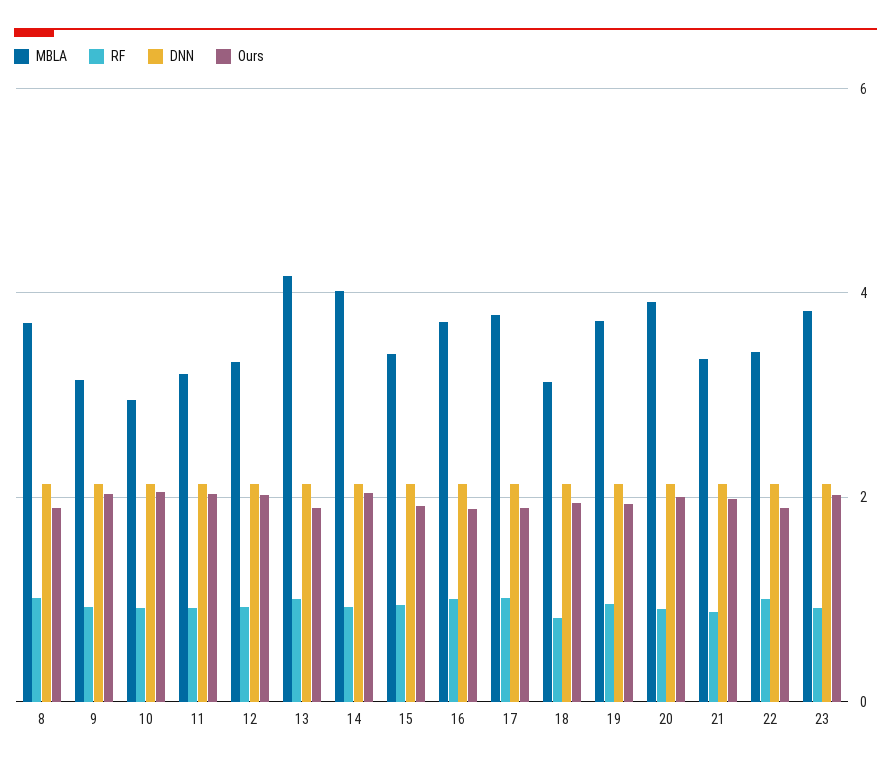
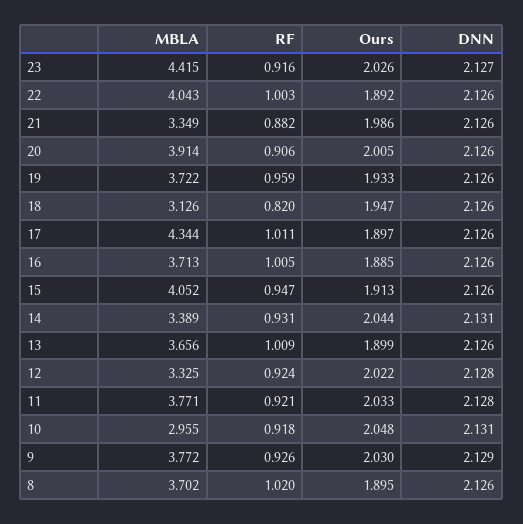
  {
    "MBLA": {
      "8": 3.702,
-     "9": 3.2,
+     "9": 3.772,
      "10": 2.955,
-     "11": 3.2,
+     "11": 3.771,
      "12": 3.325,
-     "13": 4.2,
+     "13": 3.656,
-     "14": 4,
+     "14": 3.389,
-     "15": 3.4,
+     "15": 4.052,
      "16": 3.713,
-     "17": 3.8,
+     "17": 4.344,
      "18": 3.126,
      "19": 3.722,
      "20": 3.914,
      "21": 3.349,
-     "22": 3.4,
+     "22": 4.043,
-     "23": 3.8
+     "23": 4.415
    },
    "RF": {
      "8": 1.02,
      "9": 0.926,
      "10": 0.918,
      "11": 0.921,
      "12": 0.924,
      "13": 1.009,
      "14": 0.931,
      "15": 0.947,
      "16": 1.005,
      "17": 1.011,
      "18": 0.82,
      "19": 0.959,
      "20": 0.906,
      "21": 0.882,
      "22": 1.003,
      "23": 0.916
    },
    "DNN": {
      "8": 2.126,
      "9": 2.129,
      "10": 2.131,
      "11": 2.128,
      "12": 2.128,
      "13": 2.126,
      "14": 2.131,
      "15": 2.126,
      "16": 2.126,
      "17": 2.126,
      "18": 2.126,
      "19": 2.126,
      "20": 2.126,
      "21": 2.126,
      "22": 2.126,
      "23": 2.127
    },
    "Ours": {
      "8": 1.895,
      "9": 2.03,
      "10": 2.048,
      "11": 2.033,
      "12": 2.022,
      "13": 1.899,
      "14": 2.044,
      "15": 1.913,
      "16": 1.885,
      "17": 1.897,
      "18": 1.947,
      "19": 1.933,
      "20": 2.005,
      "21": 1.986,
      "22": 1.892,
      "23": 2.026
    }
  }

